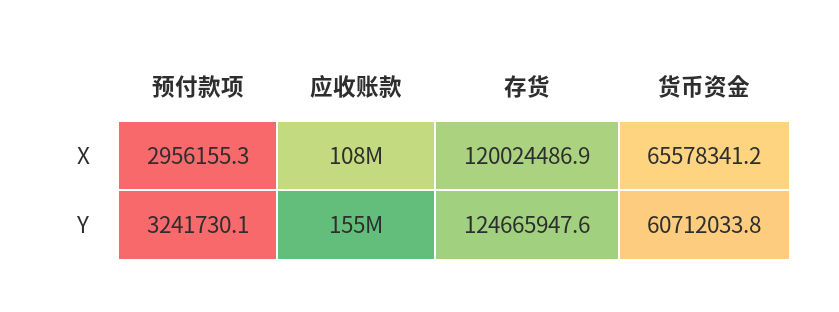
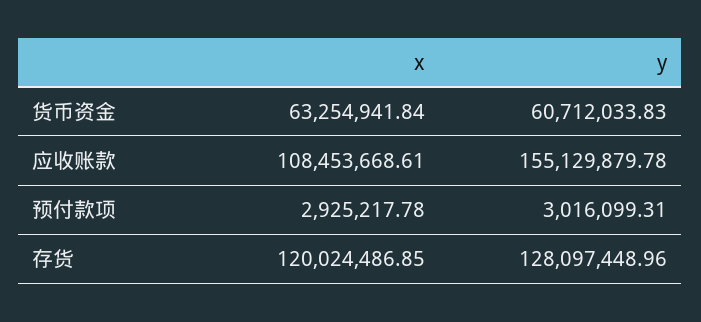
  {
    "预付款项": {
-     "X": 2956155.3,
+     "X": 2925217.78,
-     "Y": 3241730.1
+     "Y": 3016099.31
    },
    "应收账款": {
      "X": 108453668.61,
      "Y": 155129879.78
    },
    "存货": {
      "X": 120024486.85,
-     "Y": 124665947.6
+     "Y": 128097448.96
    },
    "货币资金": {
-     "X": 65578341.2,
+     "X": 63254941.84,
      "Y": 60712033.83
    }
  }

